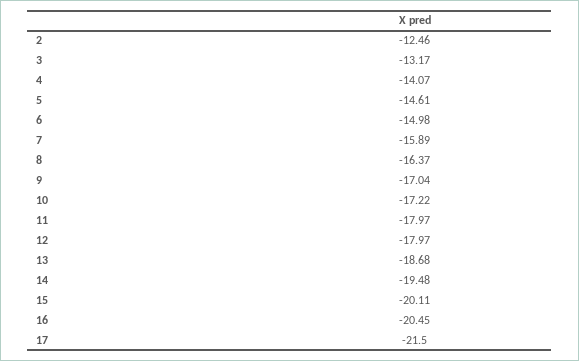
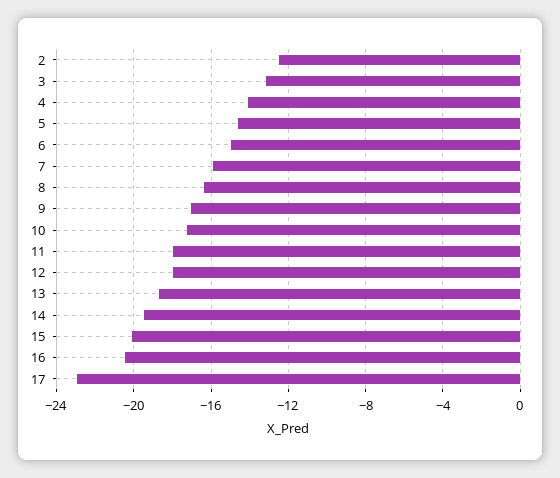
  {
    "2": -12.46,
    "3": -13.17,
    "4": -14.07,
    "5": -14.61,
    "6": -14.98,
    "7": -15.89,
    "8": -16.37,
    "9": -17.04,
    "10": -17.22,
    "11": -17.97,
    "12": -17.97,
    "13": -18.68,
    "14": -19.48,
    "15": -20.11,
    "16": -20.45,
-   "17": -21.5
+   "17": -23
  }

